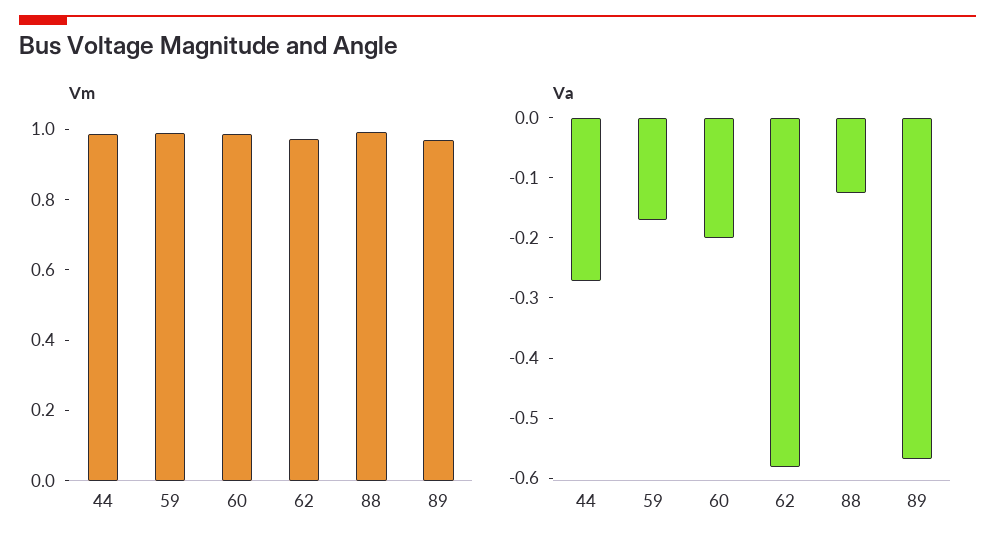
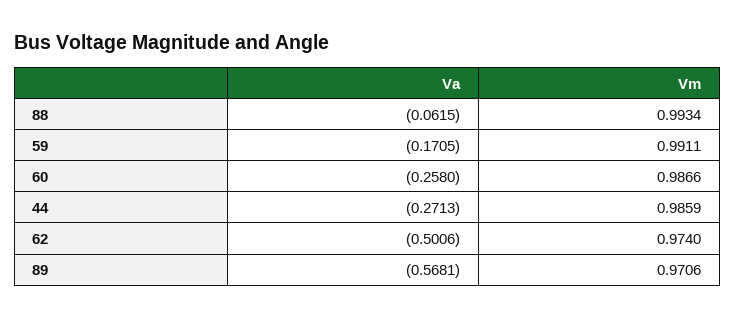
  {
    "Vm": {
      "44": 0.9859,
      "59": 0.9911,
      "60": 0.9866,
      "62": 0.974,
      "88": 0.9934,
      "89": 0.9706
    },
    "Va": {
      "44": -0.2713,
      "59": -0.1705,
-     "60": -0.2,
+     "60": -0.258,
-     "62": -0.58,
+     "62": -0.5006,
-     "88": -0.12,
+     "88": -0.0615,
      "89": -0.5681
    }
  }

